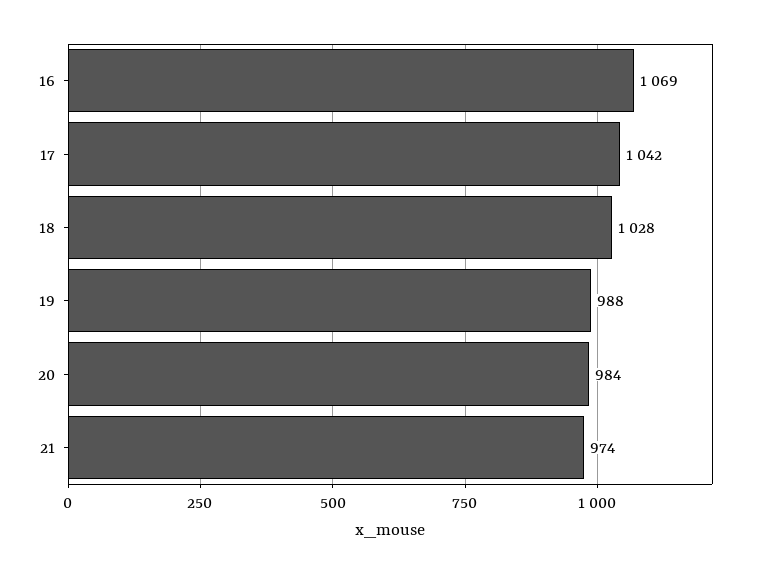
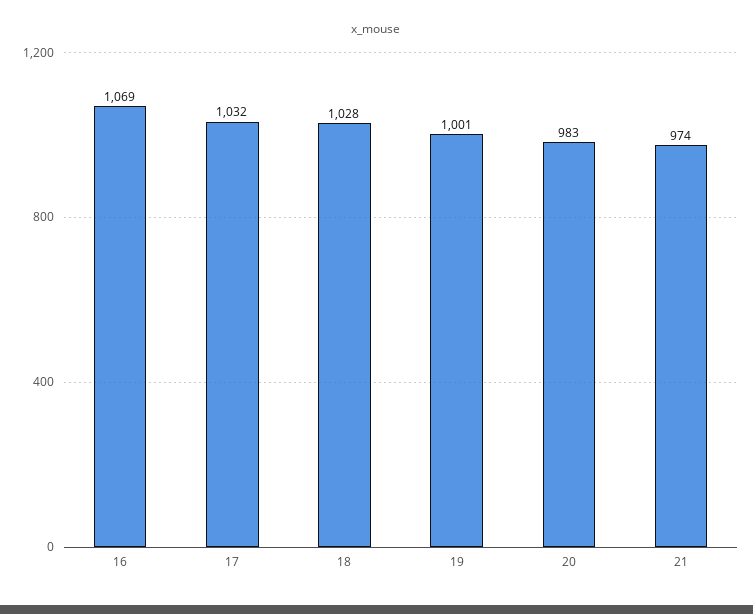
  {
    "16": 1069,
-   "17": 1042,
+   "17": 1032,
    "18": 1028,
-   "19": 988,
+   "19": 1001,
-   "20": 984,
+   "20": 983,
    "21": 974
  }

